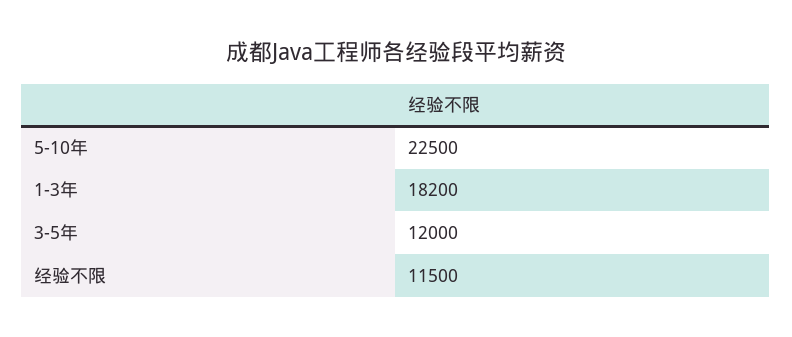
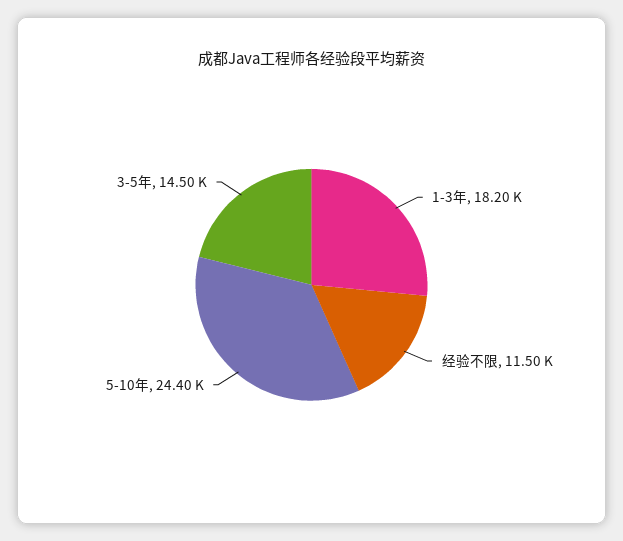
  {
-   "5-10年": 22500,
+   "5-10年": 24400,
    "1-3年": 18200,
-   "3-5年": 12000,
+   "3-5年": 14500,
    "经验不限": 11500
  }

